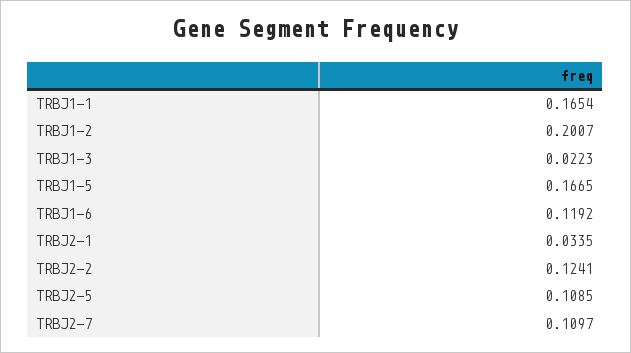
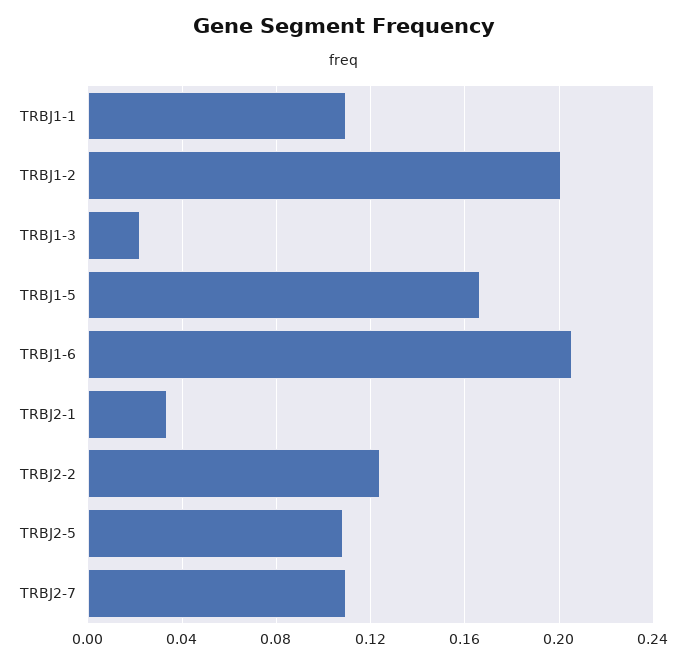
  {
-   "TRBJ1-1": 0.1654,
+   "TRBJ1-1": 0.11,
    "TRBJ1-2": 0.2007,
    "TRBJ1-3": 0.0223,
    "TRBJ1-5": 0.1665,
-   "TRBJ1-6": 0.1192,
+   "TRBJ1-6": 0.205,
    "TRBJ2-1": 0.0335,
    "TRBJ2-2": 0.1241,
    "TRBJ2-5": 0.1085,
    "TRBJ2-7": 0.1097
  }

